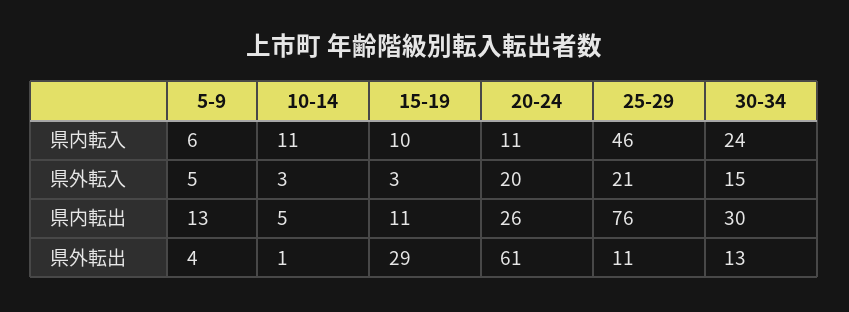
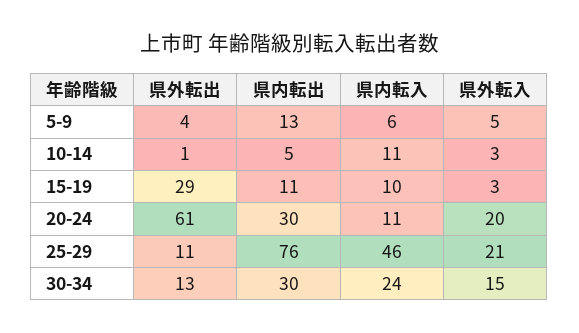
  {
    "5-9": {
      "県内転入": 6,
      "県外転入": 5,
      "県内転出": 13,
      "県外転出": 4
    },
    "10-14": {
      "県内転入": 11,
      "県外転入": 3,
      "県内転出": 5,
      "県外転出": 1
    },
    "15-19": {
      "県内転入": 10,
      "県外転入": 3,
      "県内転出": 11,
      "県外転出": 29
    },
    "20-24": {
      "県内転入": 11,
      "県外転入": 20,
-     "県内転出": 26,
+     "県内転出": 30,
      "県外転出": 61
    },
    "25-29": {
      "県内転入": 46,
      "県外転入": 21,
      "県内転出": 76,
      "県外転出": 11
    },
    "30-34": {
      "県内転入": 24,
      "県外転入": 15,
      "県内転出": 30,
      "県外転出": 13
    }
  }

